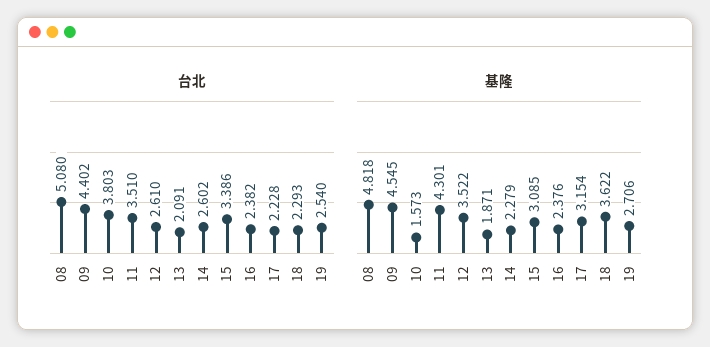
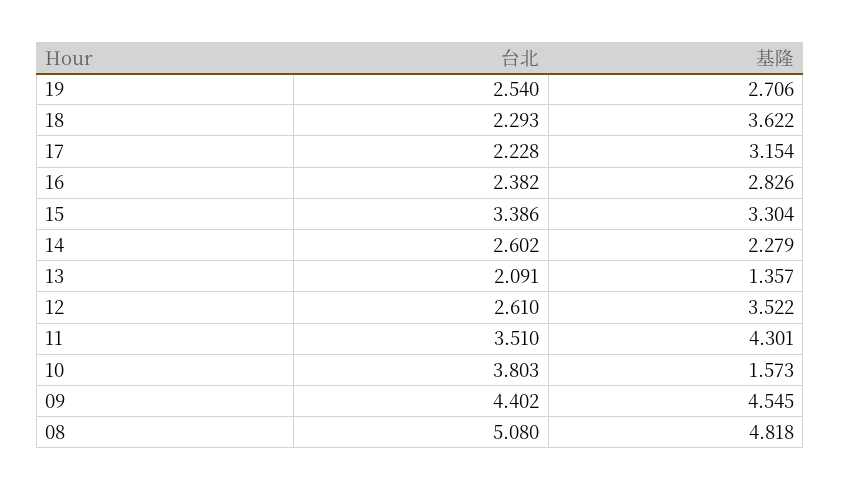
  {
    "台北": {
      "08": 5.08,
      "09": 4.402,
      "10": 3.803,
      "11": 3.51,
      "12": 2.61,
      "13": 2.091,
      "14": 2.602,
      "15": 3.386,
      "16": 2.382,
      "17": 2.228,
      "18": 2.293,
      "19": 2.54
    },
    "基隆": {
      "08": 4.818,
      "09": 4.545,
      "10": 1.573,
      "11": 4.301,
      "12": 3.522,
-     "13": 1.871,
+     "13": 1.357,
      "14": 2.279,
-     "15": 3.085,
+     "15": 3.304,
-     "16": 2.376,
+     "16": 2.826,
      "17": 3.154,
      "18": 3.622,
      "19": 2.706
    }
  }

